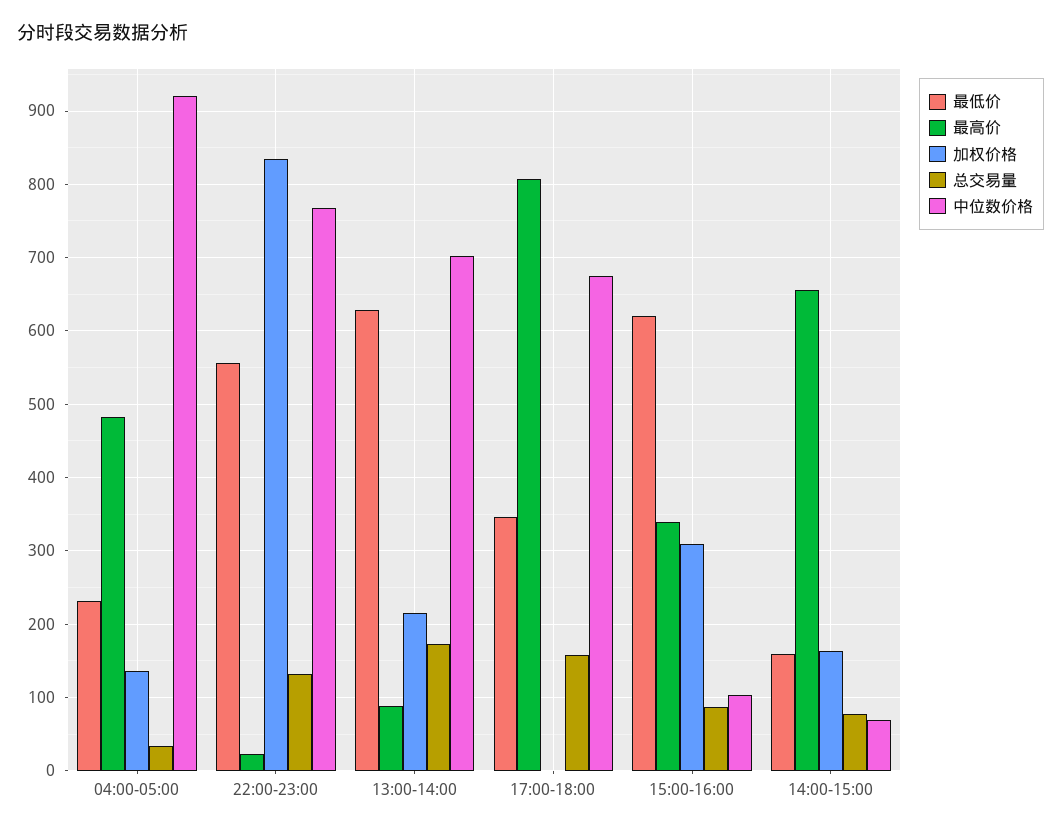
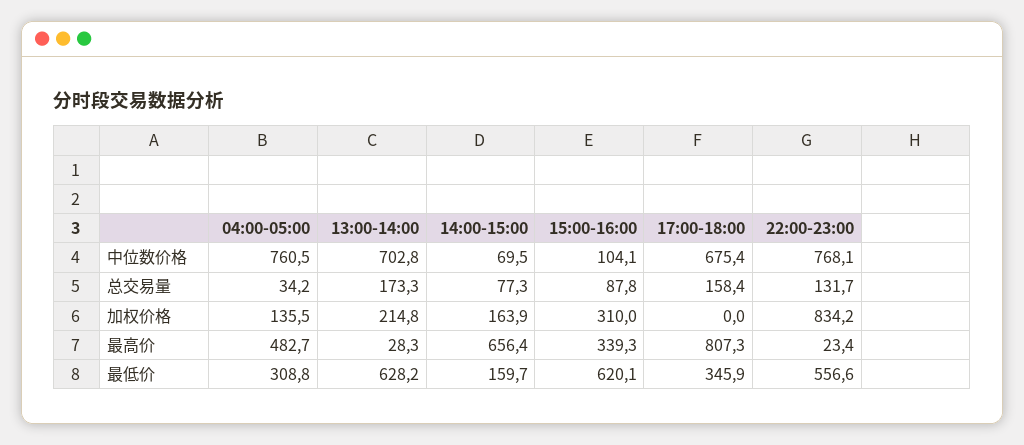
  {
    "最低价": {
-     "04:00-05:00": 230,
+     "04:00-05:00": 308.8,
      "22:00-23:00": 556.6,
      "13:00-14:00": 628.2,
      "17:00-18:00": 345.9,
      "15:00-16:00": 620.1,
      "14:00-15:00": 159.7
    },
    "最高价": {
      "04:00-05:00": 482.7,
      "22:00-23:00": 23.4,
-     "13:00-14:00": 90,
+     "13:00-14:00": 28.3,
      "17:00-18:00": 807.3,
      "15:00-16:00": 339.3,
      "14:00-15:00": 656.4
    },
    "加权价格": {
      "04:00-05:00": 135.5,
      "22:00-23:00": 834.2,
      "13:00-14:00": 214.8,
      "17:00-18:00": 0,
      "15:00-16:00": 310,
      "14:00-15:00": 163.9
    },
    "总交易量": {
      "04:00-05:00": 34.2,
      "22:00-23:00": 131.7,
      "13:00-14:00": 173.3,
      "17:00-18:00": 158.4,
      "15:00-16:00": 87.8,
      "14:00-15:00": 77.3
    },
    "中位数价格": {
-     "04:00-05:00": 920,
+     "04:00-05:00": 760.5,
      "22:00-23:00": 768.1,
      "13:00-14:00": 702.8,
      "17:00-18:00": 675.4,
      "15:00-16:00": 104.1,
      "14:00-15:00": 69.5
    }
  }

